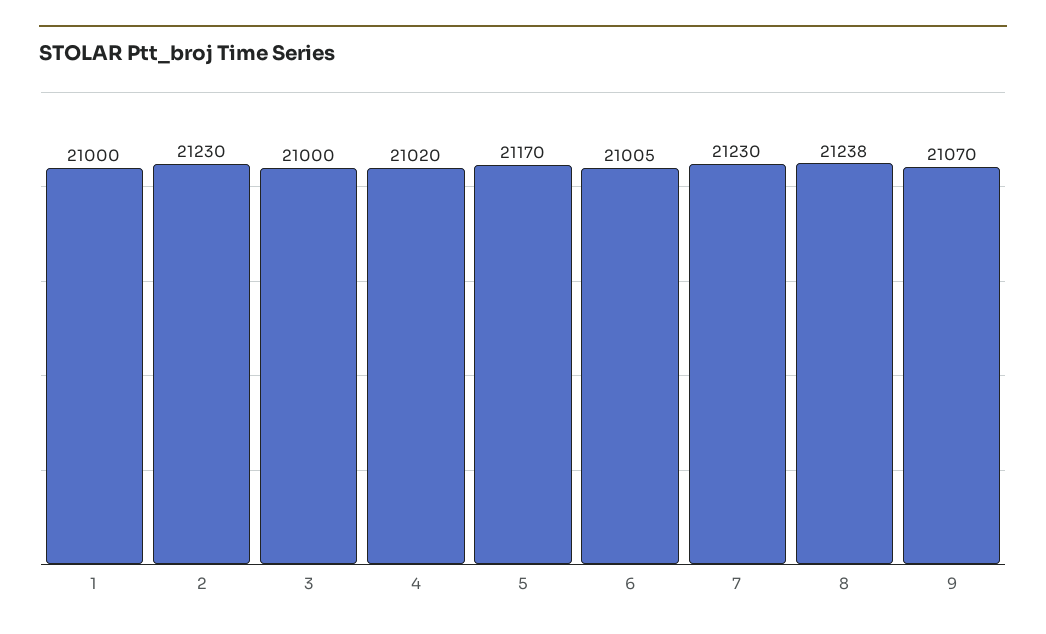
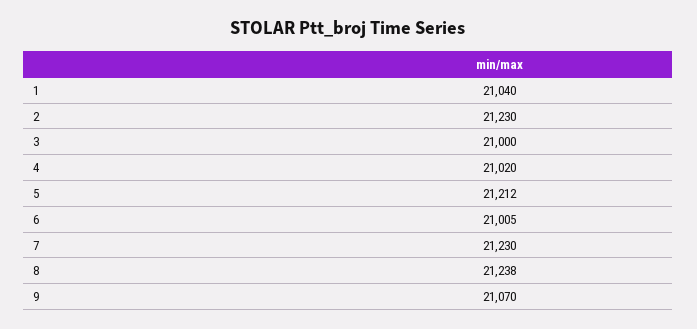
  {
-   "1": 21000,
+   "1": 21040,
    "2": 21230,
    "3": 21000,
    "4": 21020,
-   "5": 21170,
+   "5": 21212,
    "6": 21005,
    "7": 21230,
    "8": 21238,
    "9": 21070
  }

